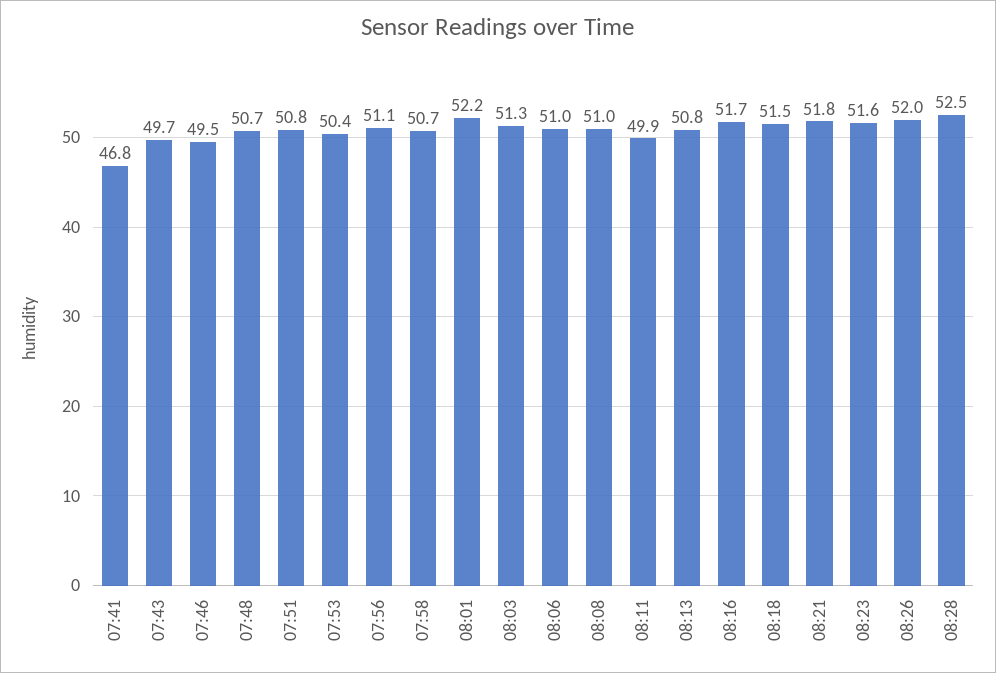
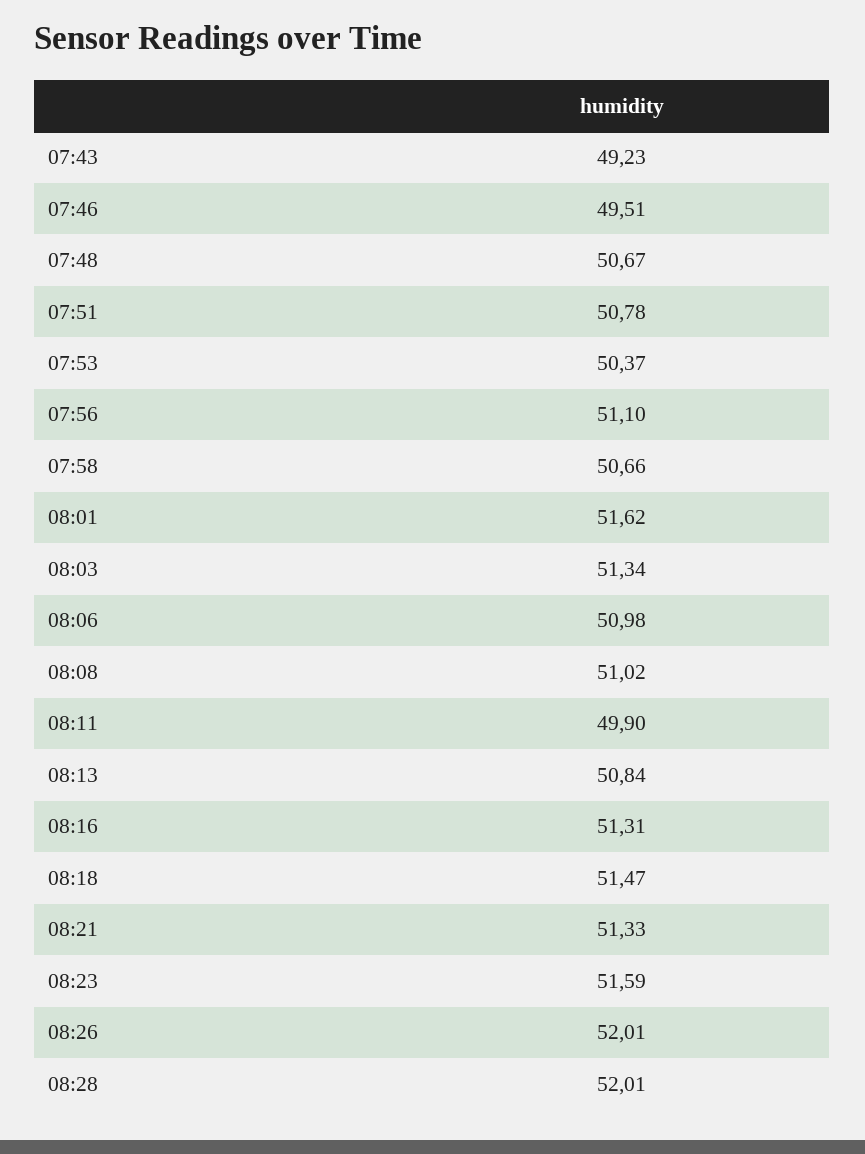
  {
-   "07:41": 46.8,
-   "07:43": 49.7,
+   "07:43": 49.23,
    "07:46": 49.51,
    "07:48": 50.67,
    "07:51": 50.78,
    "07:53": 50.37,
    "07:56": 51.1,
    "07:58": 50.66,
-   "08:01": 52.2,
+   "08:01": 51.62,
    "08:03": 51.34,
    "08:06": 50.98,
    "08:08": 51.02,
    "08:11": 49.9,
    "08:13": 50.84,
-   "08:16": 51.7,
+   "08:16": 51.31,
    "08:18": 51.47,
-   "08:21": 51.8,
+   "08:21": 51.33,
    "08:23": 51.59,
    "08:26": 52.01,
-   "08:28": 52.5
+   "08:28": 52.01
  }

